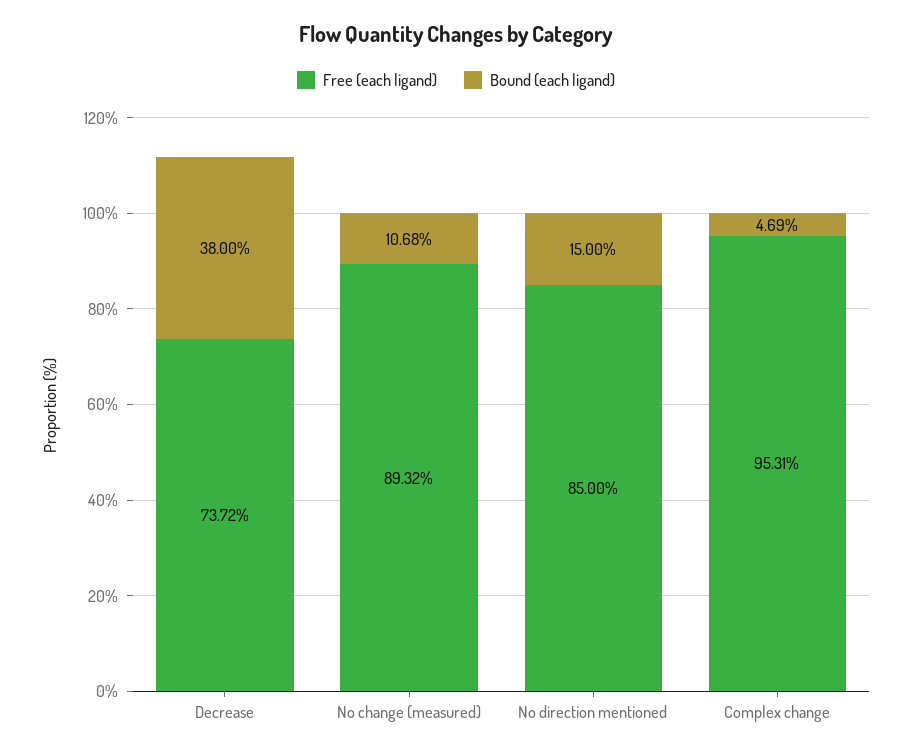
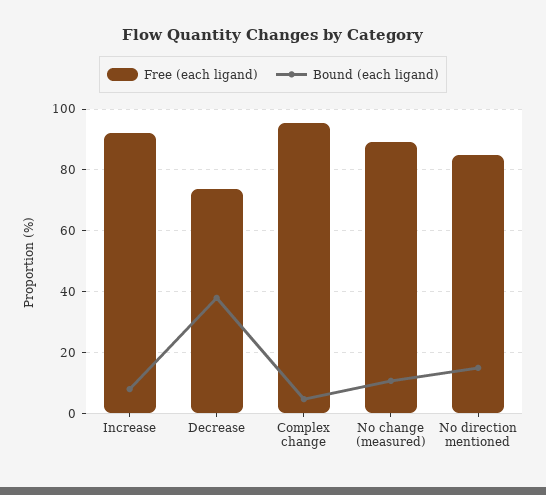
  {
    "Free (each ligand)": {
      "Decrease": 73.72,
      "No change (measured)": 89.32,
      "No direction mentioned": 85,
-     "Complex change": 95.31
+     "Complex change": 95.31,
+     "Increase": 92
    },
    "Bound (each ligand)": {
      "Decrease": 38,
      "No change (measured)": 10.68,
      "No direction mentioned": 15,
-     "Complex change": 4.69
+     "Complex change": 4.69,
+     "Increase": 8
    }
  }

